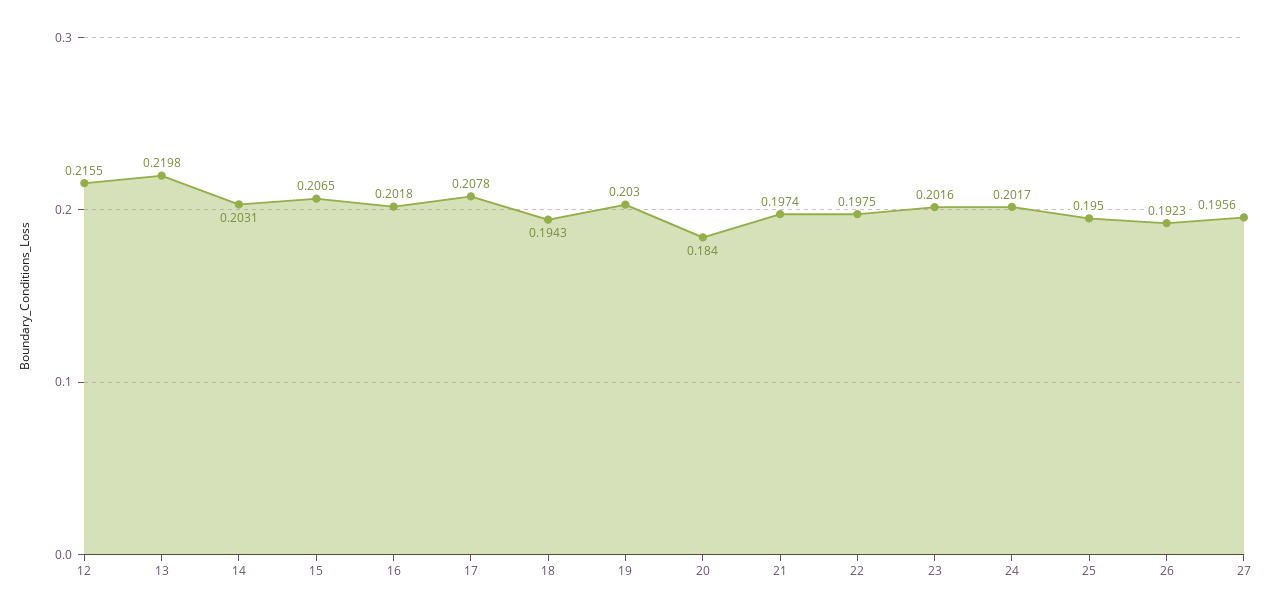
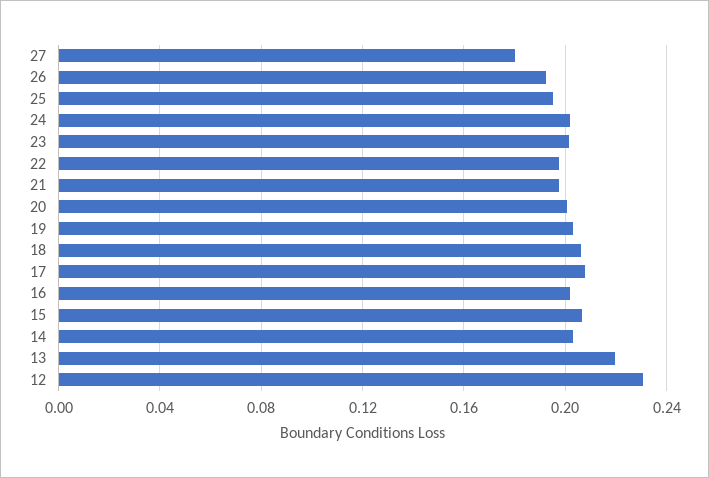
  {
-   "12": 0.2155,
+   "12": 0.23,
    "13": 0.2198,
    "14": 0.2031,
    "15": 0.2065,
    "16": 0.2018,
    "17": 0.2078,
-   "18": 0.1943,
+   "18": 0.205,
    "19": 0.203,
-   "20": 0.184,
+   "20": 0.2,
    "21": 0.1974,
    "22": 0.1975,
    "23": 0.2016,
    "24": 0.2017,
    "25": 0.195,
    "26": 0.1923,
-   "27": 0.1956
+   "27": 0.18
  }

